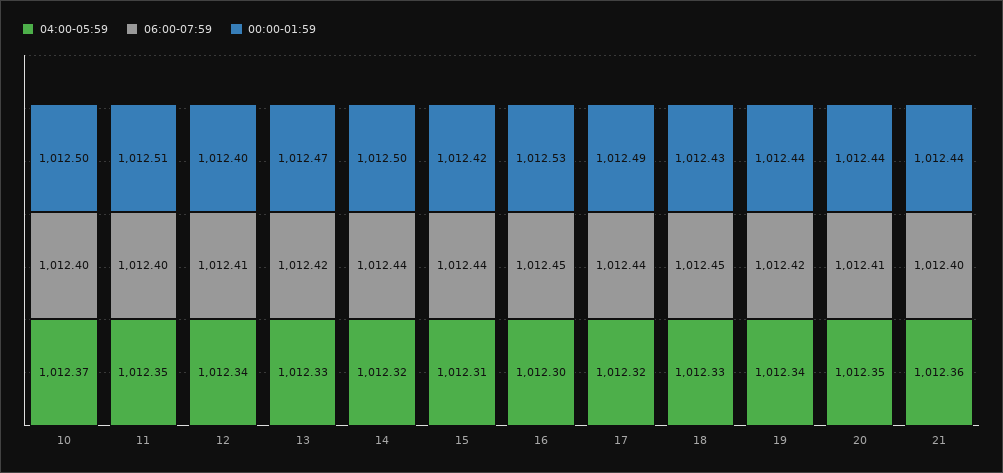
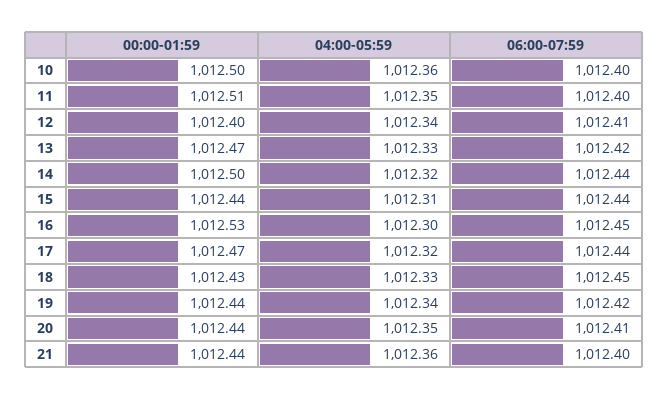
  {
    "04:00-05:59": {
-     "10": 1012.37,
+     "10": 1012.36,
      "11": 1012.35,
      "12": 1012.34,
      "13": 1012.33,
      "14": 1012.32,
      "15": 1012.31,
      "16": 1012.3,
      "17": 1012.32,
      "18": 1012.33,
      "19": 1012.34,
      "20": 1012.35,
      "21": 1012.36
    },
    "06:00-07:59": {
      "10": 1012.4,
      "11": 1012.4,
      "12": 1012.41,
      "13": 1012.42,
      "14": 1012.44,
      "15": 1012.44,
      "16": 1012.45,
      "17": 1012.44,
      "18": 1012.45,
      "19": 1012.42,
      "20": 1012.41,
      "21": 1012.4
    },
    "00:00-01:59": {
      "10": 1012.5,
      "11": 1012.51,
      "12": 1012.4,
      "13": 1012.47,
      "14": 1012.5,
-     "15": 1012.42,
+     "15": 1012.44,
      "16": 1012.53,
-     "17": 1012.49,
+     "17": 1012.47,
      "18": 1012.43,
      "19": 1012.44,
      "20": 1012.44,
      "21": 1012.44
    }
  }

